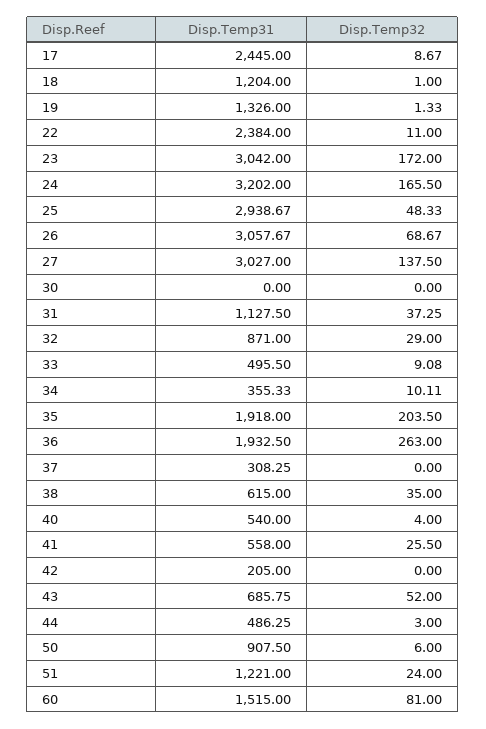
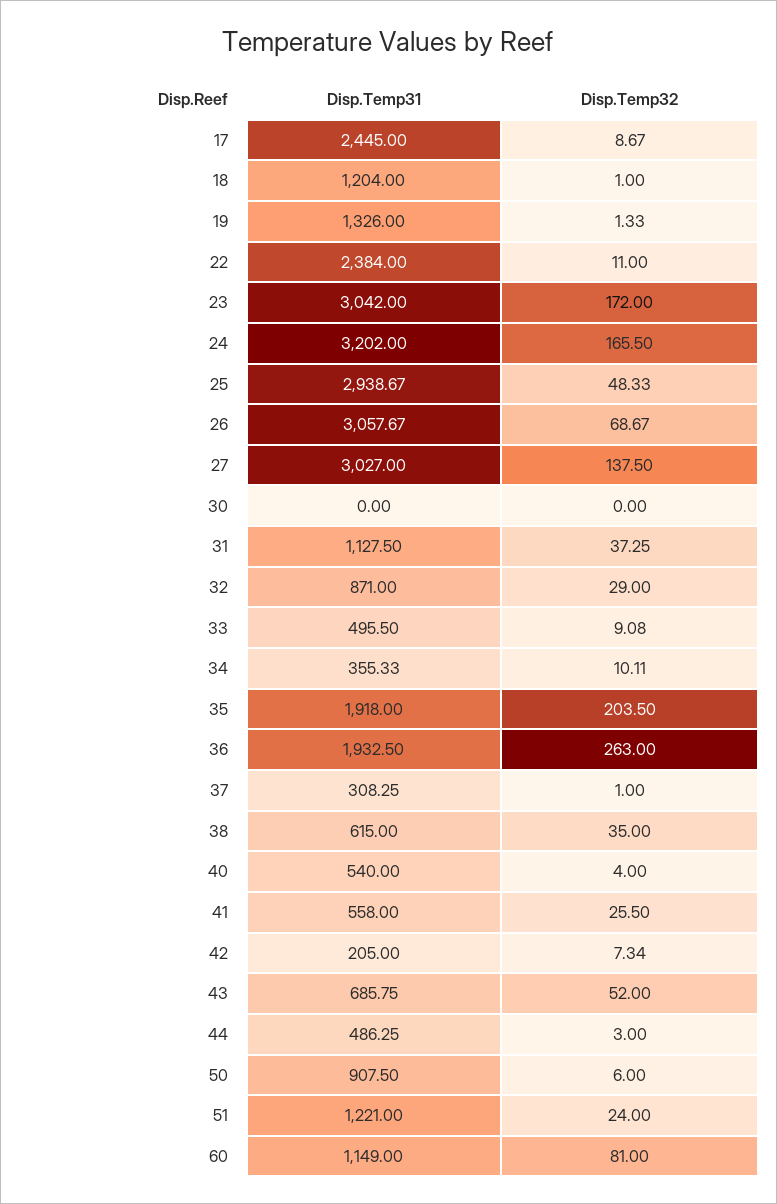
  {
    "Disp.Temp31": {
      "17": 2445,
      "18": 1204,
      "19": 1326,
      "22": 2384,
      "23": 3042,
      "24": 3202,
      "25": 2938.67,
      "26": 3057.67,
      "27": 3027,
      "30": 0,
      "31": 1127.5,
      "32": 871,
      "33": 495.5,
      "34": 355.33,
      "35": 1918,
      "36": 1932.5,
      "37": 308.25,
      "38": 615,
      "40": 540,
      "41": 558,
      "42": 205,
      "43": 685.75,
      "44": 486.25,
      "50": 907.5,
      "51": 1221,
-     "60": 1515
+     "60": 1149
    },
    "Disp.Temp32": {
      "17": 8.67,
      "18": 1,
      "19": 1.33,
      "22": 11,
      "23": 172,
      "24": 165.5,
      "25": 48.33,
      "26": 68.67,
      "27": 137.5,
      "30": 0,
      "31": 37.25,
      "32": 29,
      "33": 9.08,
      "34": 10.11,
      "35": 203.5,
      "36": 263,
-     "37": 0,
+     "37": 1,
      "38": 35,
      "40": 4,
      "41": 25.5,
-     "42": 0,
+     "42": 7.34,
      "43": 52,
      "44": 3,
      "50": 6,
      "51": 24,
      "60": 81
    }
  }

